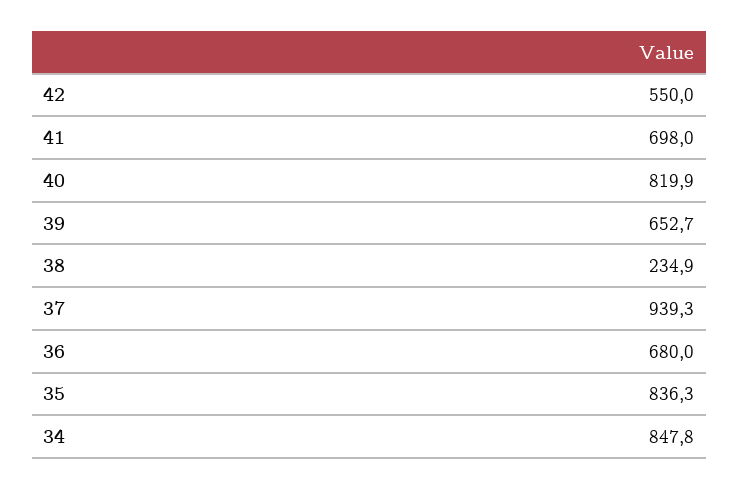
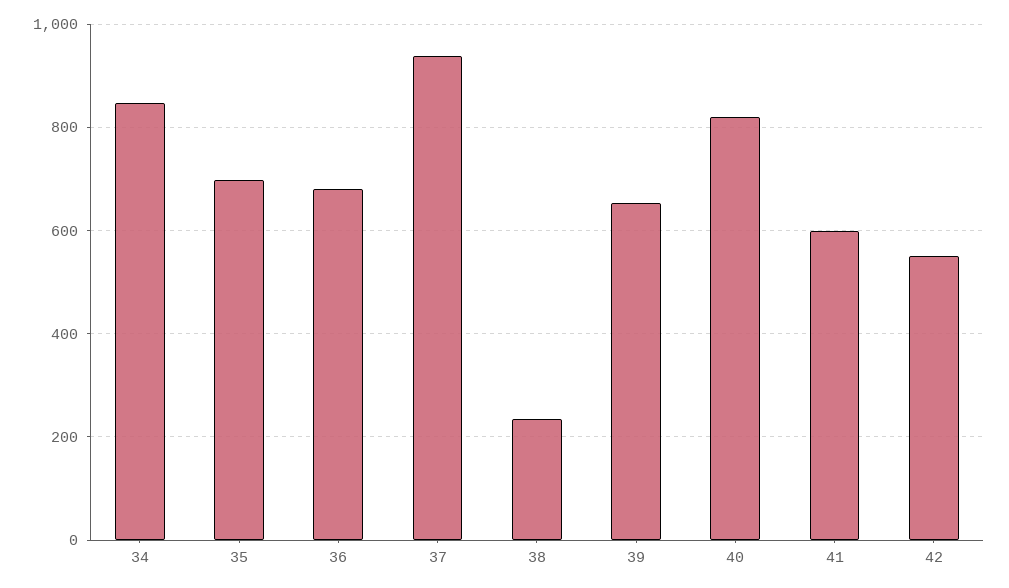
  {
    "42": 550,
-   "41": 698,
+   "41": 600,
    "40": 819.9,
    "39": 652.7,
    "38": 234.9,
    "37": 939.3,
    "36": 680,
-   "35": 836.3,
+   "35": 700,
    "34": 847.8
  }

